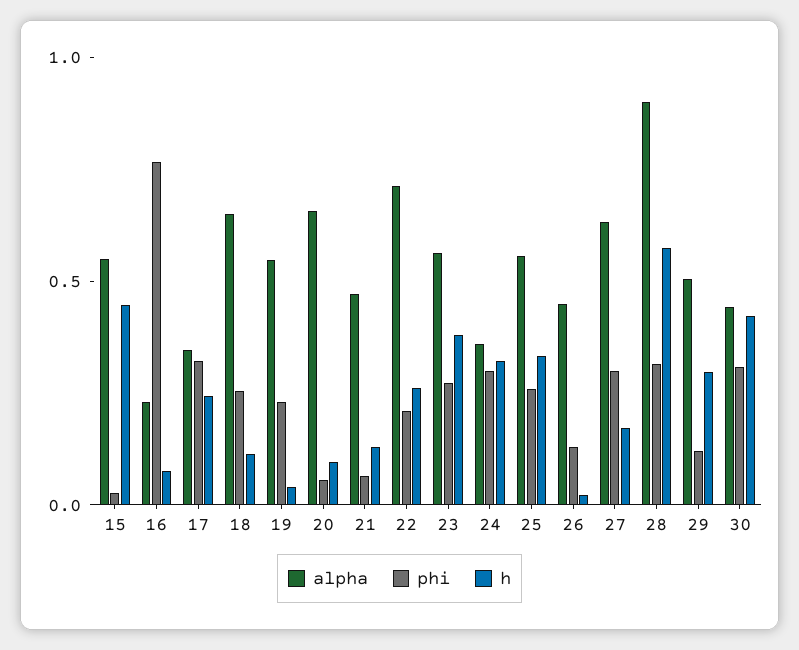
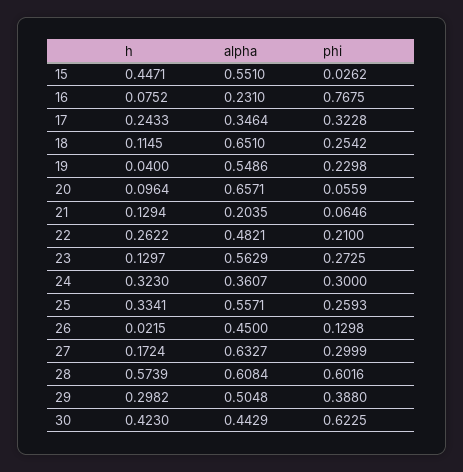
  {
    "alpha": {
      "15": 0.551,
      "16": 0.231,
      "17": 0.3464,
      "18": 0.651,
      "19": 0.5486,
      "20": 0.6571,
-     "21": 0.5,
+     "21": 0.2035,
-     "22": 0.7,
+     "22": 0.4821,
      "23": 0.5629,
      "24": 0.3607,
      "25": 0.5571,
      "26": 0.45,
      "27": 0.6327,
-     "28": 0.9,
+     "28": 0.6084,
      "29": 0.5048,
      "30": 0.4429
    },
    "phi": {
      "15": 0.0262,
      "16": 0.7675,
      "17": 0.3228,
      "18": 0.2542,
      "19": 0.2298,
      "20": 0.0559,
      "21": 0.0646,
      "22": 0.21,
      "23": 0.2725,
      "24": 0.3,
      "25": 0.2593,
      "26": 0.1298,
      "27": 0.2999,
-     "28": 0.3,
+     "28": 0.6016,
-     "29": 0.1,
+     "29": 0.388,
-     "30": 0.3
+     "30": 0.6225
    },
    "h": {
      "15": 0.4471,
      "16": 0.0752,
      "17": 0.2433,
      "18": 0.1145,
      "19": 0.04,
      "20": 0.0964,
      "21": 0.1294,
      "22": 0.2622,
-     "23": 0.4,
+     "23": 0.1297,
      "24": 0.323,
      "25": 0.3341,
      "26": 0.0215,
      "27": 0.1724,
      "28": 0.5739,
      "29": 0.2982,
      "30": 0.423
    }
  }

